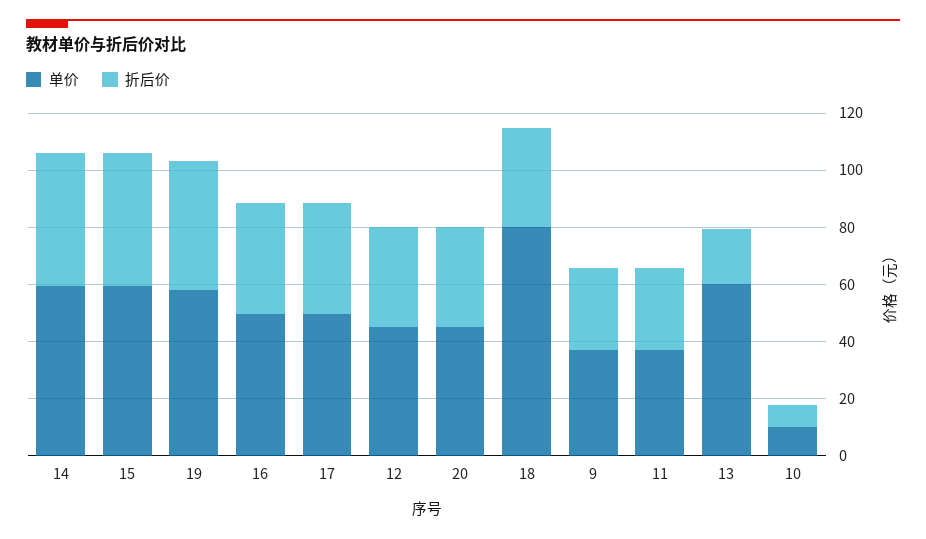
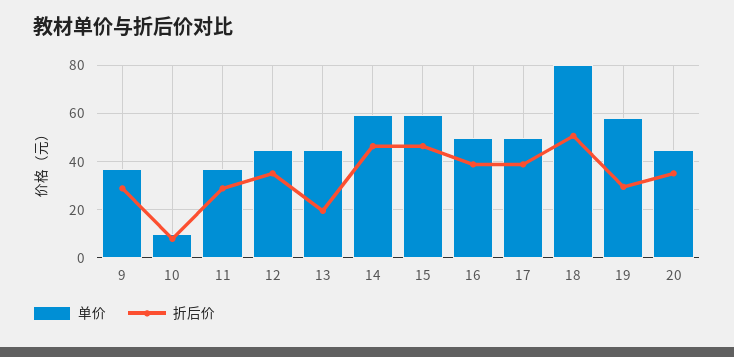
  {
    "单价": {
      "14": 60,
      "15": 60,
      "19": 57.5,
      "16": 50,
      "17": 50,
      "12": 45,
      "20": 45,
      "18": 80,
      "9": 37.5,
      "11": 37.5,
-     "13": 60,
+     "13": 45,
      "10": 10
    },
    "折后价": {
      "14": 47.5,
      "15": 47.5,
-     "19": 45,
+     "19": 30,
      "16": 40,
      "17": 40,
      "12": 35,
      "20": 35,
-     "18": 35,
+     "18": 50,
      "9": 30,
      "11": 30,
      "13": 20,
      "10": 7.5
    }
  }

